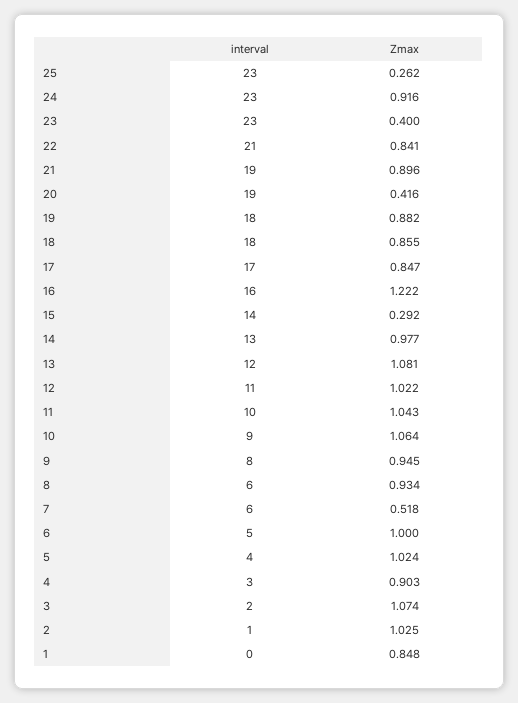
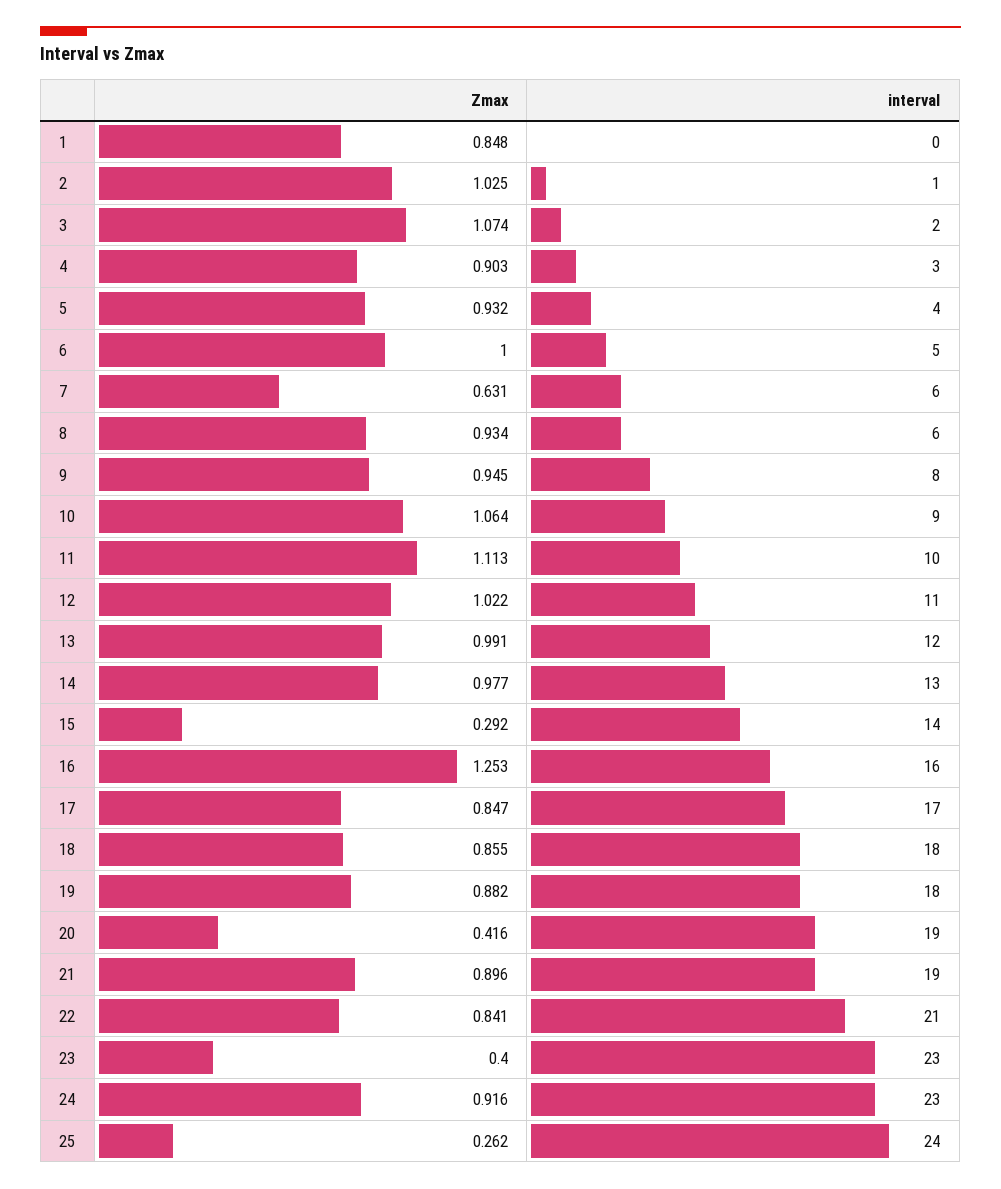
  {
    "interval": {
-     "25": 23,
+     "25": 24,
      "24": 23,
      "23": 23,
      "22": 21,
      "21": 19,
      "20": 19,
      "19": 18,
      "18": 18,
      "17": 17,
      "16": 16,
      "15": 14,
      "14": 13,
      "13": 12,
      "12": 11,
      "11": 10,
      "10": 9,
      "9": 8,
      "8": 6,
      "7": 6,
      "6": 5,
      "5": 4,
      "4": 3,
      "3": 2,
      "2": 1,
      "1": 0
    },
    "Zmax": {
      "25": 0.262,
      "24": 0.916,
      "23": 0.4,
      "22": 0.841,
      "21": 0.896,
      "20": 0.416,
      "19": 0.882,
      "18": 0.855,
      "17": 0.847,
-     "16": 1.222,
+     "16": 1.253,
      "15": 0.292,
      "14": 0.977,
-     "13": 1.081,
+     "13": 0.991,
      "12": 1.022,
-     "11": 1.043,
+     "11": 1.113,
      "10": 1.064,
      "9": 0.945,
      "8": 0.934,
-     "7": 0.518,
+     "7": 0.631,
      "6": 1,
-     "5": 1.024,
+     "5": 0.932,
      "4": 0.903,
      "3": 1.074,
      "2": 1.025,
      "1": 0.848
    }
  }

